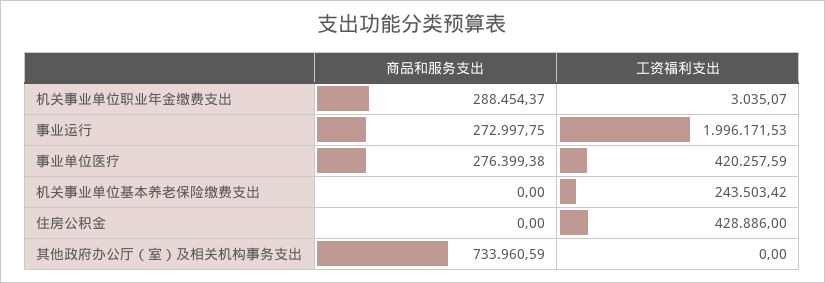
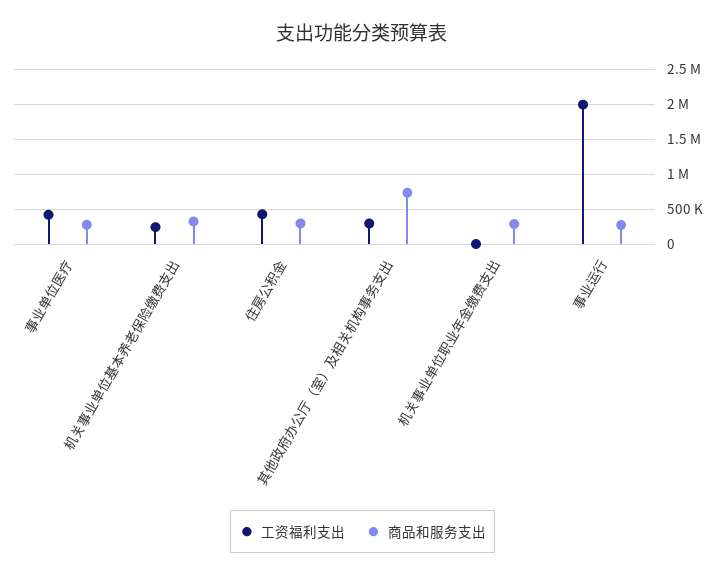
  {
    "商品和服务支出": {
      "机关事业单位职业年金缴费支出": 288454.37,
      "事业运行": 272997.75,
      "事业单位医疗": 276399.38,
-     "机关事业单位基本养老保险缴费支出": 0,
+     "机关事业单位基本养老保险缴费支出": 300000,
-     "住房公积金": 0,
+     "住房公积金": 300000,
      "其他政府办公厅（室）及相关机构事务支出": 733960.59
    },
    "工资福利支出": {
      "机关事业单位职业年金缴费支出": 3035.07,
      "事业运行": 1996171.53,
      "事业单位医疗": 420257.59,
      "机关事业单位基本养老保险缴费支出": 243503.42,
      "住房公积金": 428886,
-     "其他政府办公厅（室）及相关机构事务支出": 0
+     "其他政府办公厅（室）及相关机构事务支出": 300000
    }
  }

